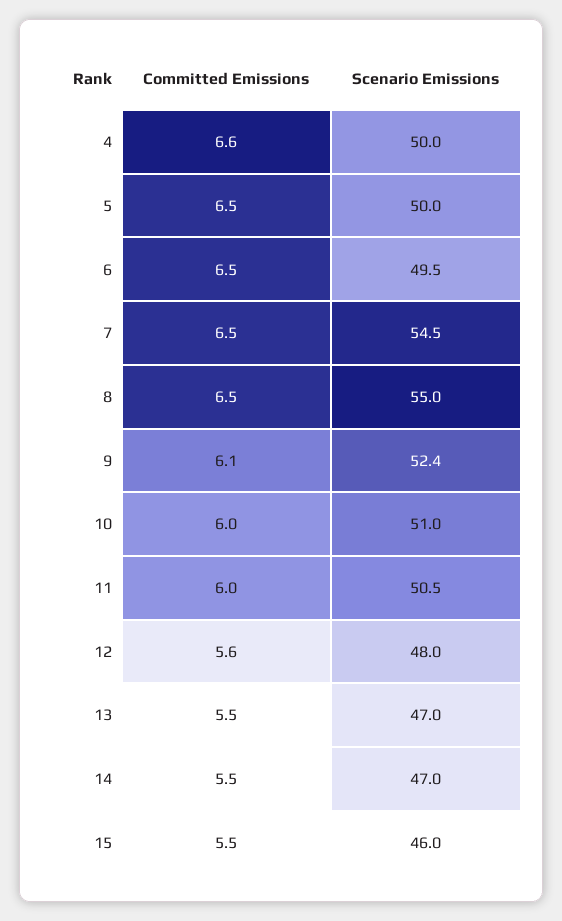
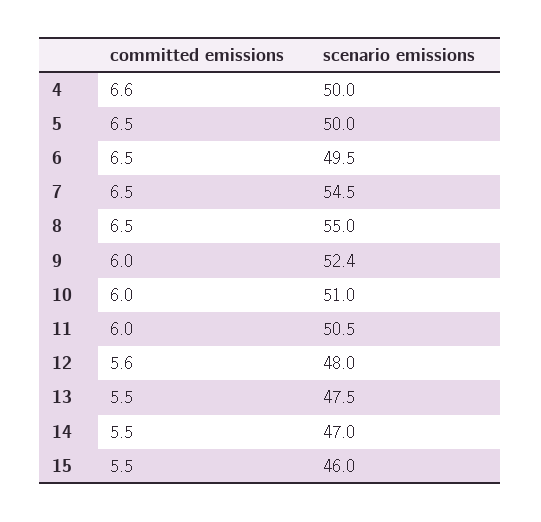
  {
    "Committed Emissions": {
      "4": 6.6,
      "5": 6.5,
      "6": 6.5,
      "7": 6.5,
      "8": 6.5,
-     "9": 6.1,
+     "9": 6,
      "10": 6,
      "11": 6,
      "12": 5.6,
      "13": 5.5,
      "14": 5.5,
      "15": 5.5
    },
    "Scenario Emissions": {
      "4": 50,
      "5": 50,
      "6": 49.5,
      "7": 54.5,
      "8": 55,
      "9": 52.4,
      "10": 51,
      "11": 50.5,
      "12": 48,
-     "13": 47,
+     "13": 47.5,
      "14": 47,
      "15": 46
    }
  }

